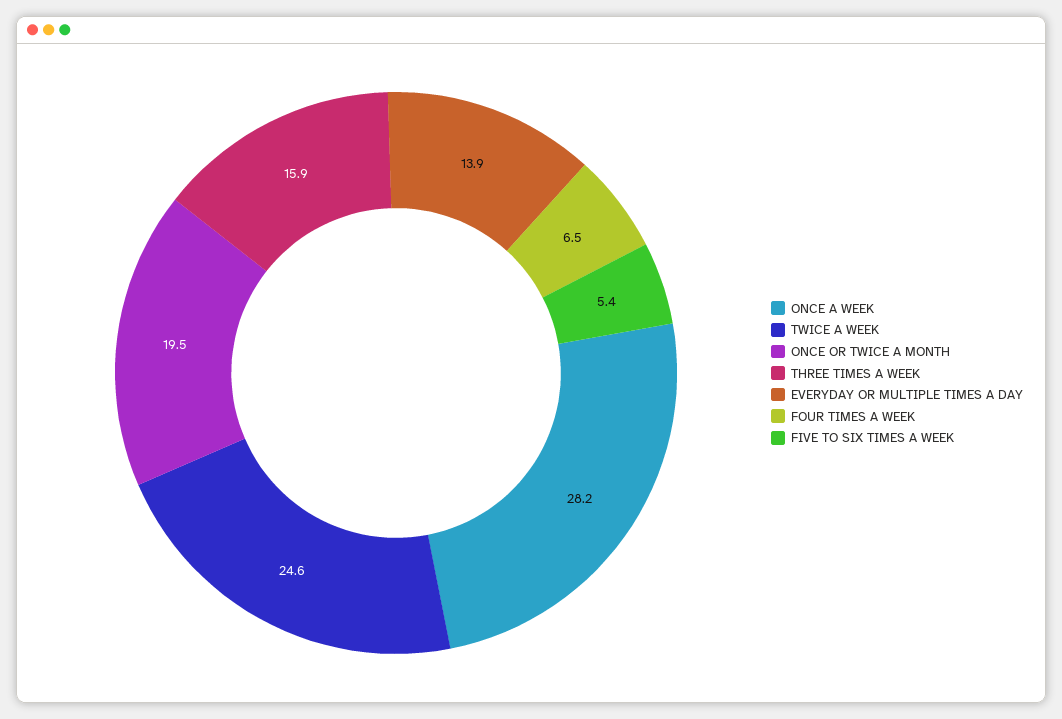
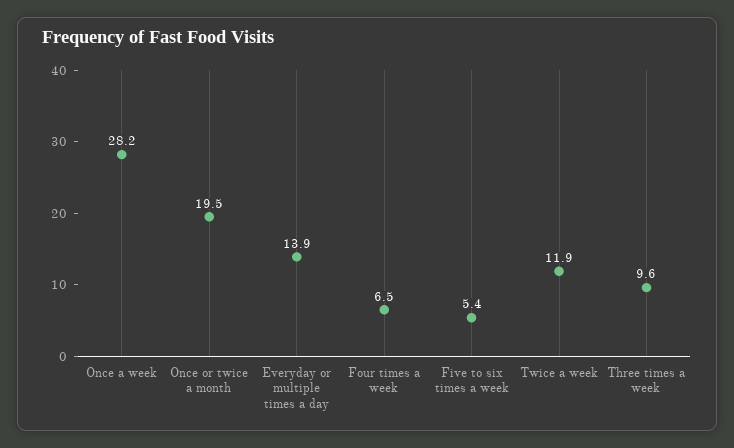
  {
    "ONCE A WEEK": 28.2,
-   "TWICE A WEEK": 24.6,
+   "TWICE A WEEK": 11.9,
    "ONCE OR TWICE A MONTH": 19.5,
-   "THREE TIMES A WEEK": 15.9,
+   "THREE TIMES A WEEK": 9.6,
    "EVERYDAY OR MULTIPLE TIMES A DAY": 13.9,
    "FOUR TIMES A WEEK": 6.5,
    "FIVE TO SIX TIMES A WEEK": 5.4
  }

